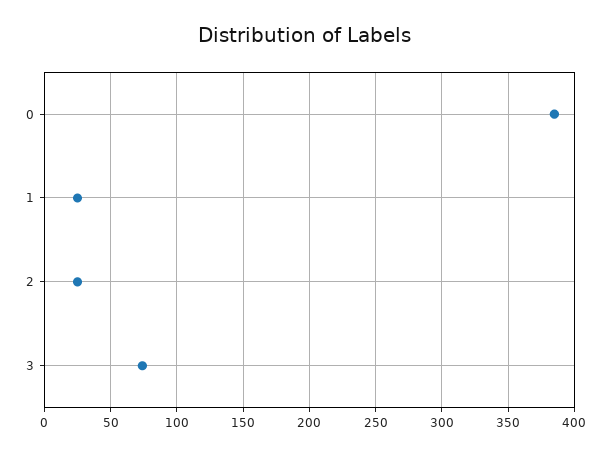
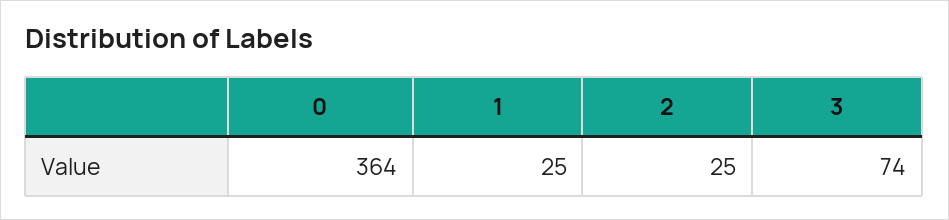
  {
-   "0": 385,
+   "0": 364,
    "1": 25,
    "2": 25,
    "3": 74
  }

